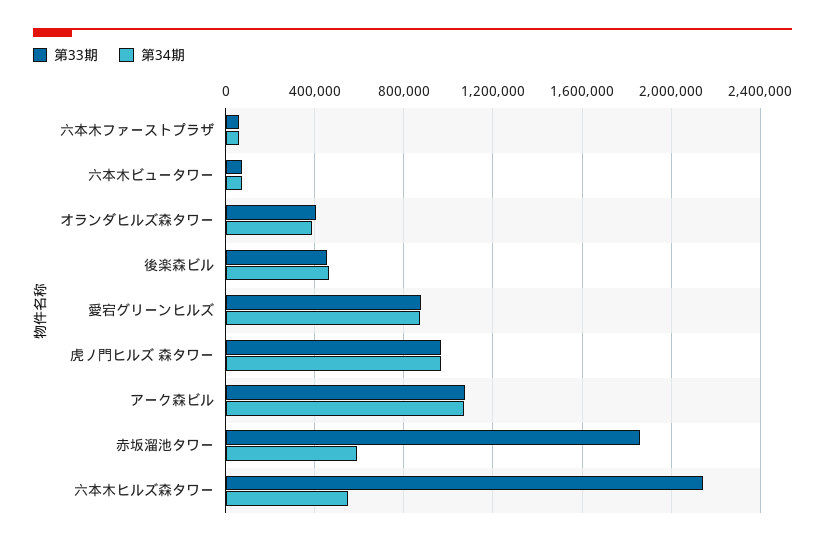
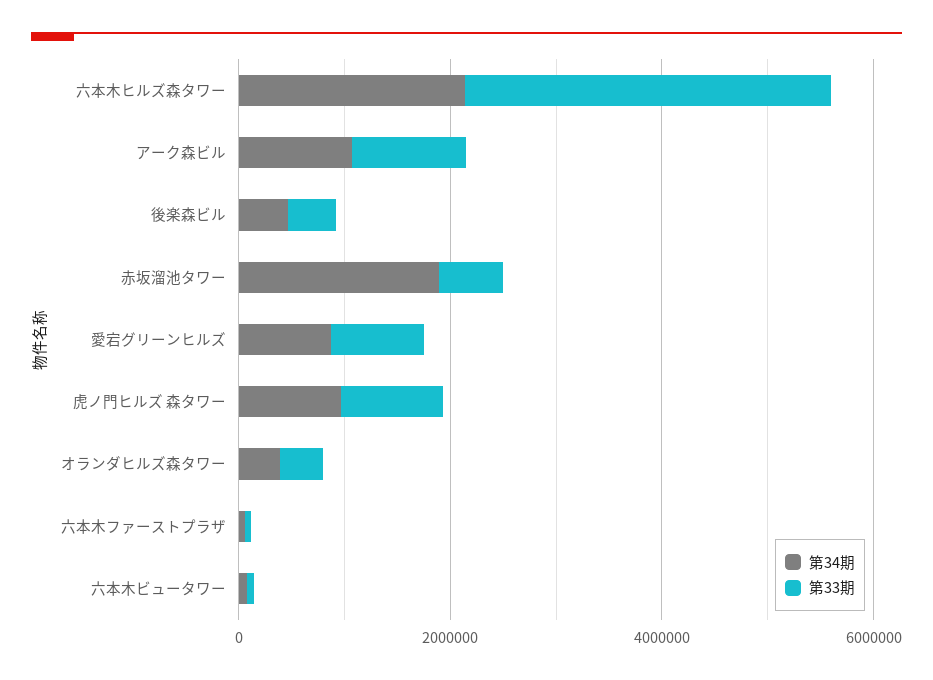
  {
    "第33期": {
      "六本木ファーストプラザ": 50000,
      "六本木ビュータワー": 50000,
      "オランダヒルズ森タワー": 400000,
      "後楽森ビル": 450000,
      "愛宕グリーンヒルズ": 900000,
      "虎ノ門ヒルズ 森タワー": 950000,
      "アーク森ビル": 1050000,
-     "赤坂溜池タワー": 1850000,
+     "赤坂溜池タワー": 500000,
-     "六本木ヒルズ森タワー": 2150000
+     "六本木ヒルズ森タワー": 3500000
    },
    "第34期": {
      "六本木ファーストプラザ": 50000,
      "六本木ビュータワー": 50000,
      "オランダヒルズ森タワー": 400000,
      "後楽森ビル": 450000,
      "愛宕グリーンヒルズ": 850000,
      "虎ノ門ヒルズ 森タワー": 950000,
      "アーク森ビル": 1050000,
-     "赤坂溜池タワー": 600000,
+     "赤坂溜池タワー": 2000000,
-     "六本木ヒルズ森タワー": 550000
+     "六本木ヒルズ森タワー": 2000000
    }
  }

